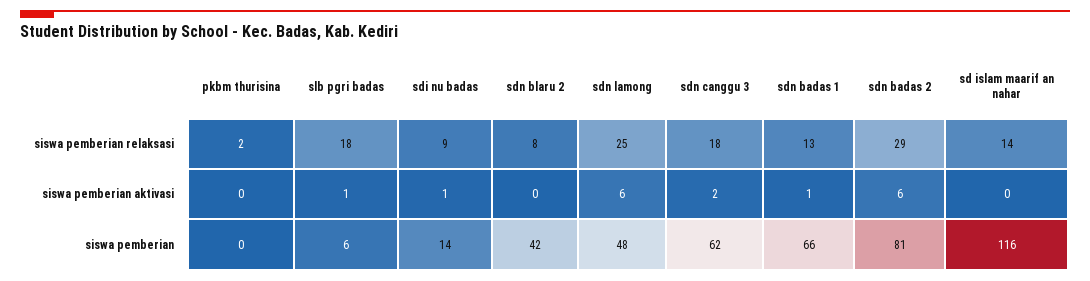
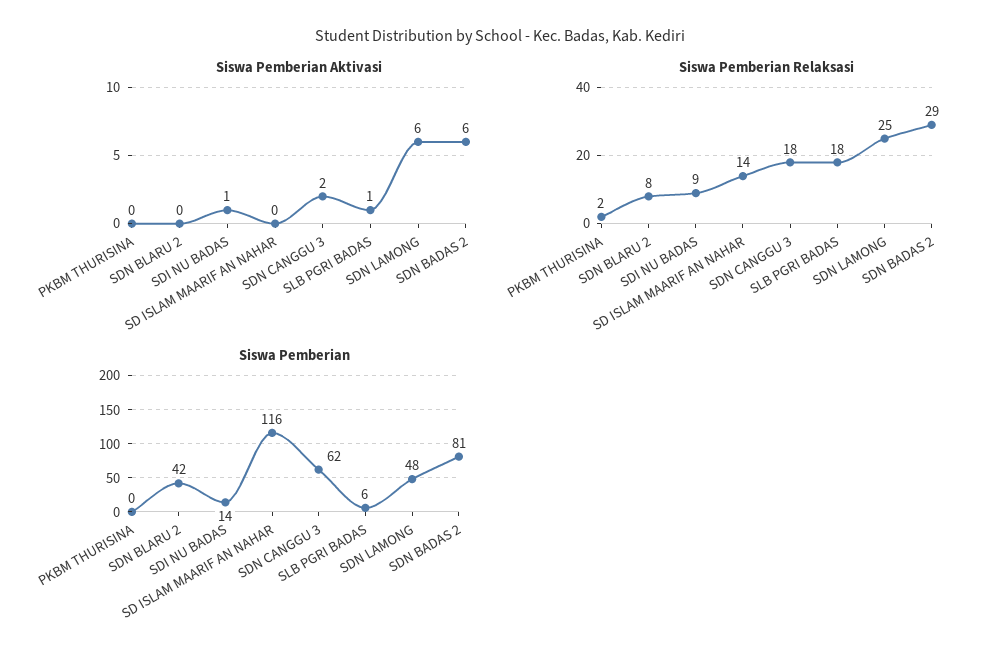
  {
    "siswa pemberian relaksasi": {
      "pkbm thurisina": 2,
      "slb pgri badas": 18,
      "sdi nu badas": 9,
      "sdn blaru 2": 8,
      "sdn lamong": 25,
      "sdn canggu 3": 18,
-     "sdn badas 1": 13,
      "sdn badas 2": 29,
      "sd islam maarif an nahar": 14
    },
    "siswa pemberian aktivasi": {
      "pkbm thurisina": 0,
      "slb pgri badas": 1,
      "sdi nu badas": 1,
      "sdn blaru 2": 0,
      "sdn lamong": 6,
      "sdn canggu 3": 2,
-     "sdn badas 1": 1,
      "sdn badas 2": 6,
      "sd islam maarif an nahar": 0
    },
    "siswa pemberian": {
      "pkbm thurisina": 0,
      "slb pgri badas": 6,
      "sdi nu badas": 14,
      "sdn blaru 2": 42,
      "sdn lamong": 48,
      "sdn canggu 3": 62,
-     "sdn badas 1": 66,
      "sdn badas 2": 81,
      "sd islam maarif an nahar": 116
    }
  }

